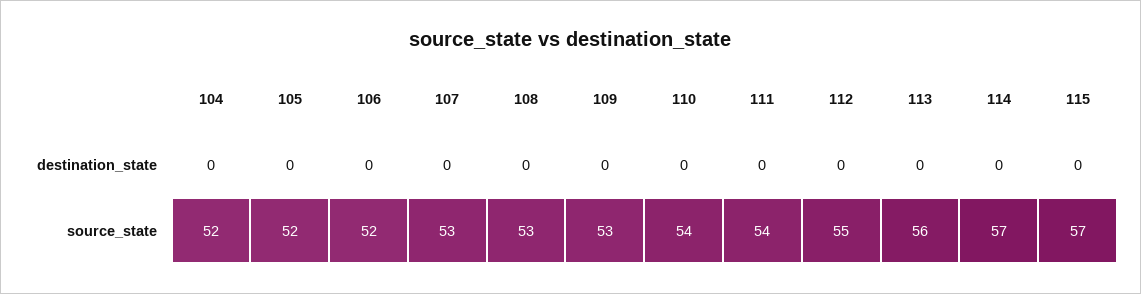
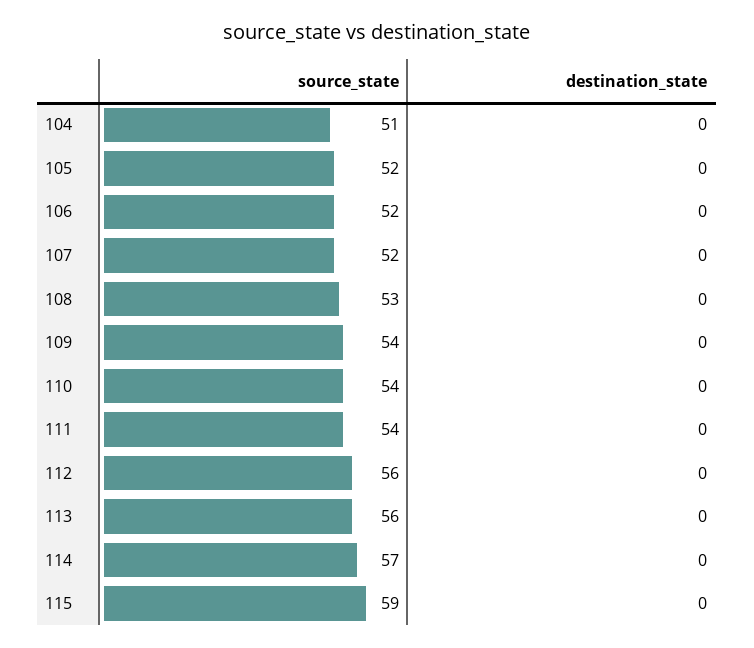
  {
    "104": {
      "destination_state": 0,
-     "source_state": 52
+     "source_state": 51
    },
    "105": {
      "destination_state": 0,
      "source_state": 52
    },
    "106": {
      "destination_state": 0,
      "source_state": 52
    },
    "107": {
      "destination_state": 0,
-     "source_state": 53
+     "source_state": 52
    },
    "108": {
      "destination_state": 0,
      "source_state": 53
    },
    "109": {
      "destination_state": 0,
-     "source_state": 53
+     "source_state": 54
    },
    "110": {
      "destination_state": 0,
      "source_state": 54
    },
    "111": {
      "destination_state": 0,
      "source_state": 54
    },
    "112": {
      "destination_state": 0,
-     "source_state": 55
+     "source_state": 56
    },
    "113": {
      "destination_state": 0,
      "source_state": 56
    },
    "114": {
      "destination_state": 0,
      "source_state": 57
    },
    "115": {
      "destination_state": 0,
-     "source_state": 57
+     "source_state": 59
    }
  }

